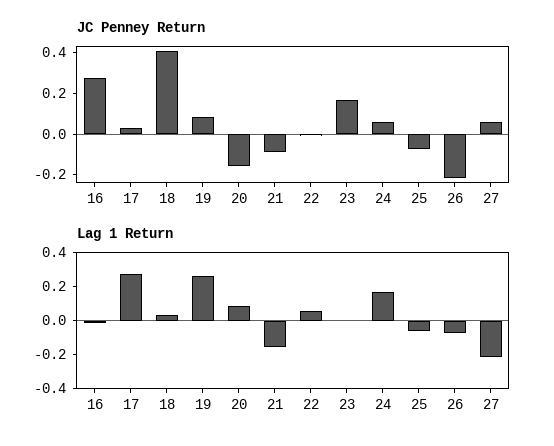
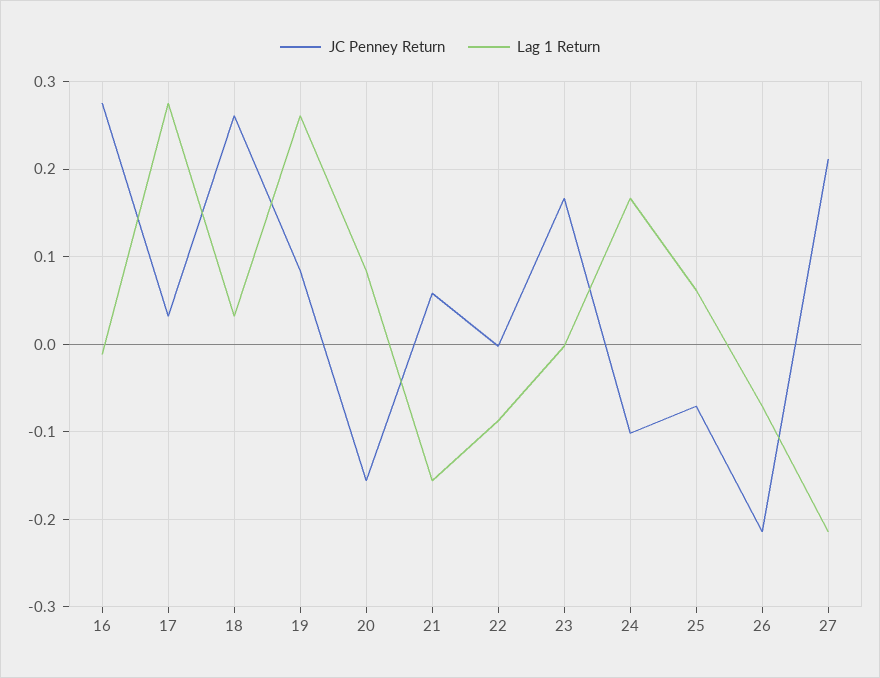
  {
    "JC Penney Return": {
      "16": 0.27,
      "17": 0.03,
-     "18": 0.4,
+     "18": 0.26,
      "19": 0.08,
      "20": -0.16,
-     "21": -0.1,
+     "21": 0.06,
      "22": 0,
      "23": 0.17,
-     "24": 0.05,
+     "24": -0.1,
      "25": -0.07,
      "26": -0.21,
-     "27": 0.05
+     "27": 0.21
    },
    "Lag 1 Return": {
      "16": -0.01,
      "17": 0.27,
      "18": 0.03,
      "19": 0.26,
      "20": 0.08,
      "21": -0.16,
-     "22": 0.05,
+     "22": -0.09,
      "23": 0,
      "24": 0.17,
-     "25": -0.05,
+     "25": 0.06,
      "26": -0.07,
      "27": -0.21
    }
  }

